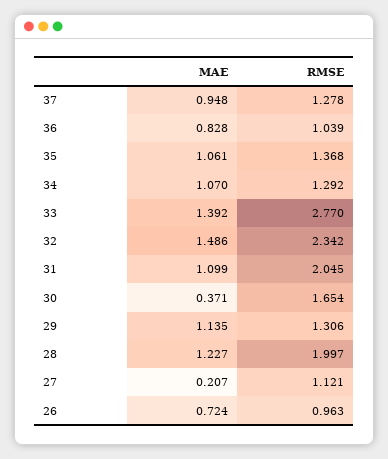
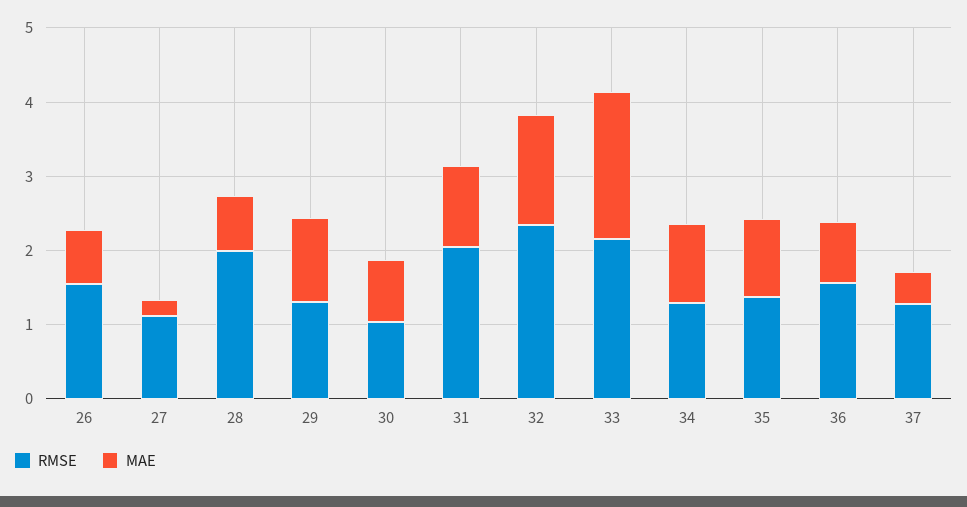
  {
    "MAE": {
-     "37": 0.948,
+     "37": 0.4,
      "36": 0.828,
      "35": 1.061,
      "34": 1.07,
-     "33": 1.392,
+     "33": 2,
      "32": 1.486,
      "31": 1.099,
-     "30": 0.371,
+     "30": 0.8,
      "29": 1.135,
-     "28": 1.227,
+     "28": 0.8,
      "27": 0.207,
      "26": 0.724
    },
    "RMSE": {
      "37": 1.278,
-     "36": 1.039,
+     "36": 1.6,
      "35": 1.368,
      "34": 1.292,
-     "33": 2.77,
+     "33": 2.2,
      "32": 2.342,
      "31": 2.045,
-     "30": 1.654,
+     "30": 1,
      "29": 1.306,
      "28": 1.997,
      "27": 1.121,
-     "26": 0.963
+     "26": 1.6
    }
  }

